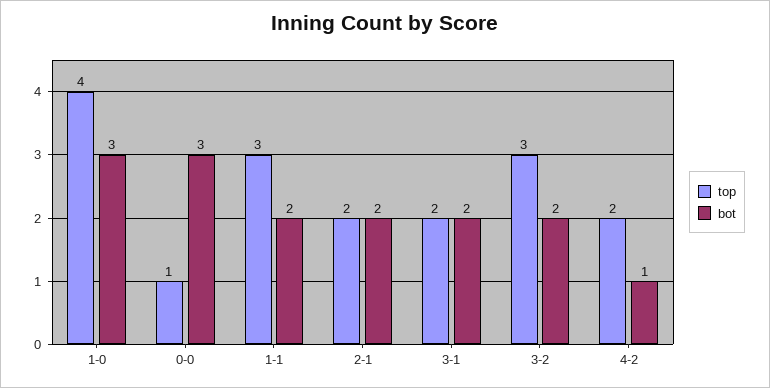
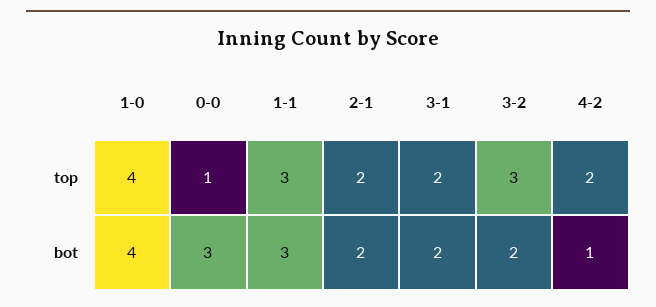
  {
    "top": {
      "1-0": 4,
      "0-0": 1,
      "1-1": 3,
      "2-1": 2,
      "3-1": 2,
      "3-2": 3,
      "4-2": 2
    },
    "bot": {
-     "1-0": 3,
+     "1-0": 4,
      "0-0": 3,
-     "1-1": 2,
+     "1-1": 3,
      "2-1": 2,
      "3-1": 2,
      "3-2": 2,
      "4-2": 1
    }
  }

